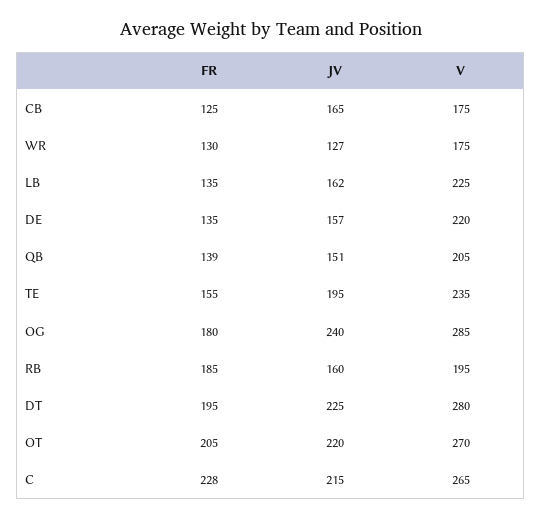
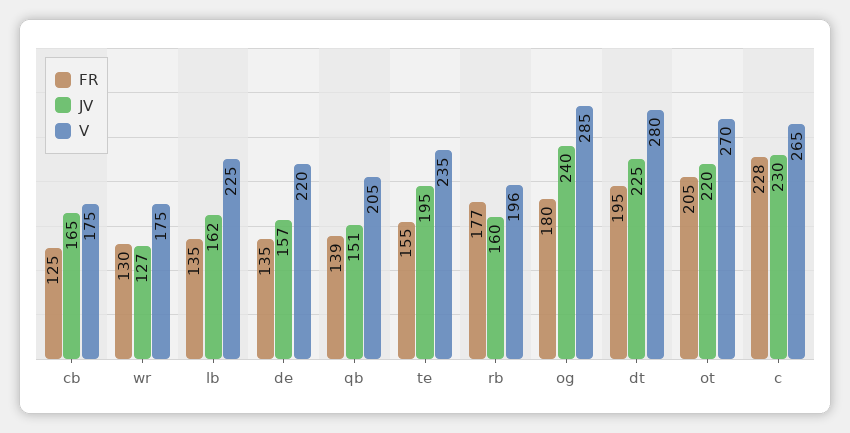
  {
    "FR": {
      "CB": 125,
      "WR": 130,
      "LB": 135,
      "DE": 135,
      "QB": 139,
      "TE": 155,
      "OG": 180,
-     "RB": 185,
+     "RB": 177,
      "DT": 195,
      "OT": 205,
      "C": 228
    },
    "JV": {
      "CB": 165,
      "WR": 127,
      "LB": 162,
      "DE": 157,
      "QB": 151,
      "TE": 195,
      "OG": 240,
      "RB": 160,
      "DT": 225,
      "OT": 220,
-     "C": 215
+     "C": 230
    },
    "V": {
      "CB": 175,
      "WR": 175,
      "LB": 225,
      "DE": 220,
      "QB": 205,
      "TE": 235,
      "OG": 285,
-     "RB": 195,
+     "RB": 196,
      "DT": 280,
      "OT": 270,
      "C": 265
    }
  }

